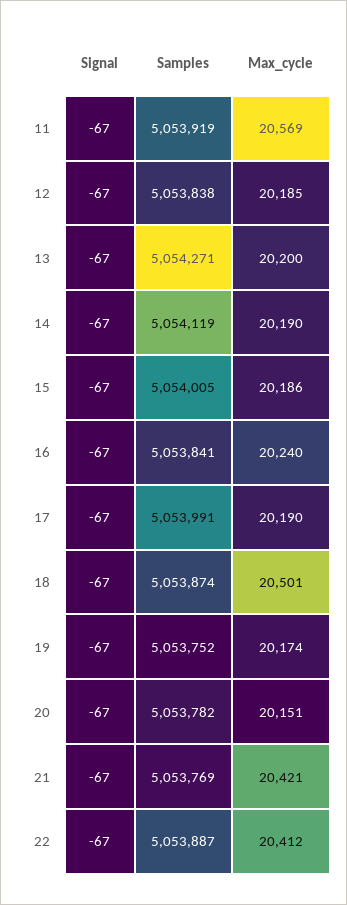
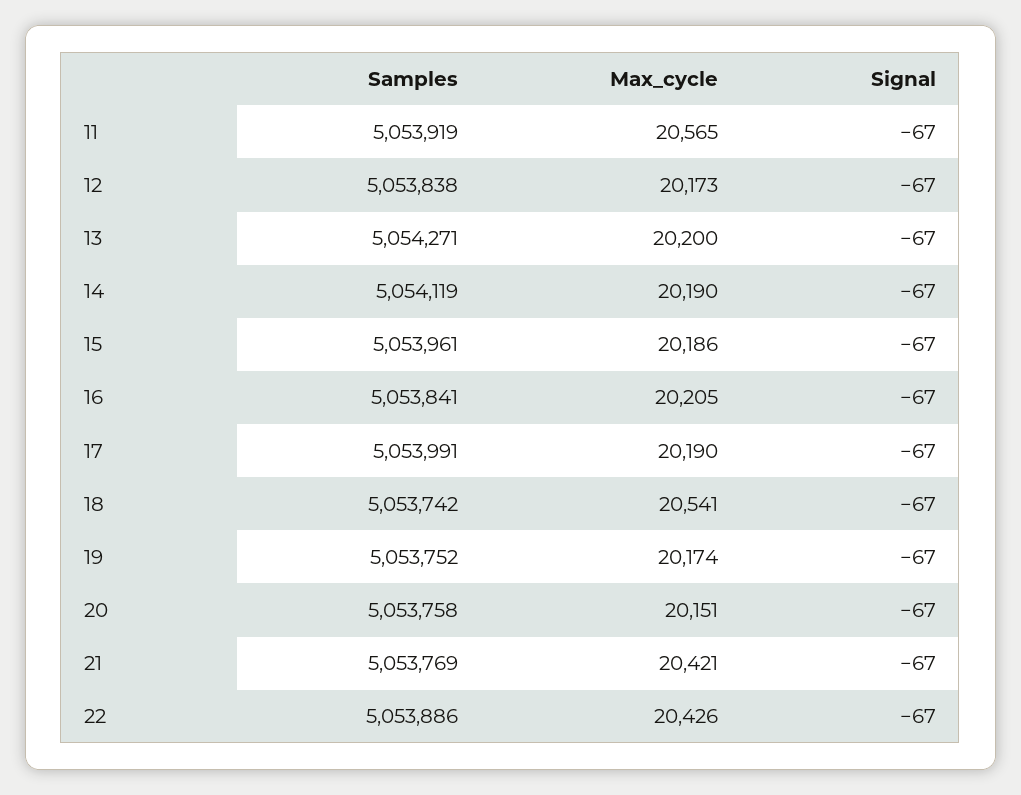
  {
    "Signal": {
      "11": -67,
      "12": -67,
      "13": -67,
      "14": -67,
      "15": -67,
      "16": -67,
      "17": -67,
      "18": -67,
      "19": -67,
      "20": -67,
      "21": -67,
      "22": -67
    },
    "Samples": {
      "11": 5053919,
      "12": 5053838,
      "13": 5054271,
      "14": 5054119,
-     "15": 5054005,
+     "15": 5053961,
      "16": 5053841,
      "17": 5053991,
-     "18": 5053874,
+     "18": 5053742,
      "19": 5053752,
-     "20": 5053782,
+     "20": 5053758,
      "21": 5053769,
-     "22": 5053887
+     "22": 5053886
    },
    "Max_cycle": {
-     "11": 20569,
+     "11": 20565,
-     "12": 20185,
+     "12": 20173,
      "13": 20200,
      "14": 20190,
      "15": 20186,
-     "16": 20240,
+     "16": 20205,
      "17": 20190,
-     "18": 20501,
+     "18": 20541,
      "19": 20174,
      "20": 20151,
      "21": 20421,
-     "22": 20412
+     "22": 20426
    }
  }

